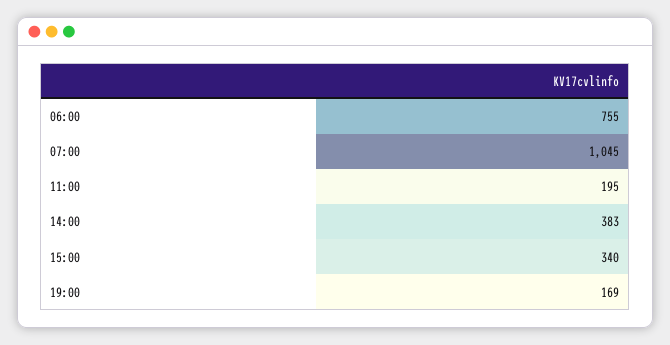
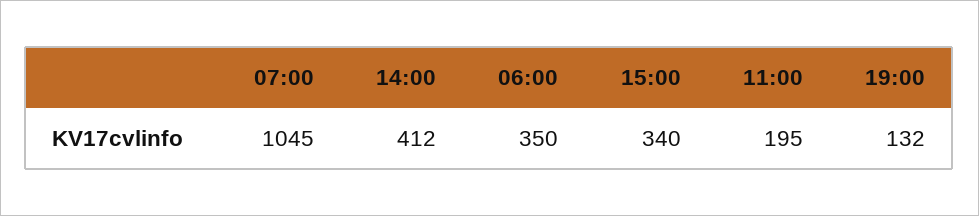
  {
-   "06:00": 755,
+   "06:00": 350,
    "07:00": 1045,
    "11:00": 195,
-   "14:00": 383,
+   "14:00": 412,
    "15:00": 340,
-   "19:00": 169
+   "19:00": 132
  }

